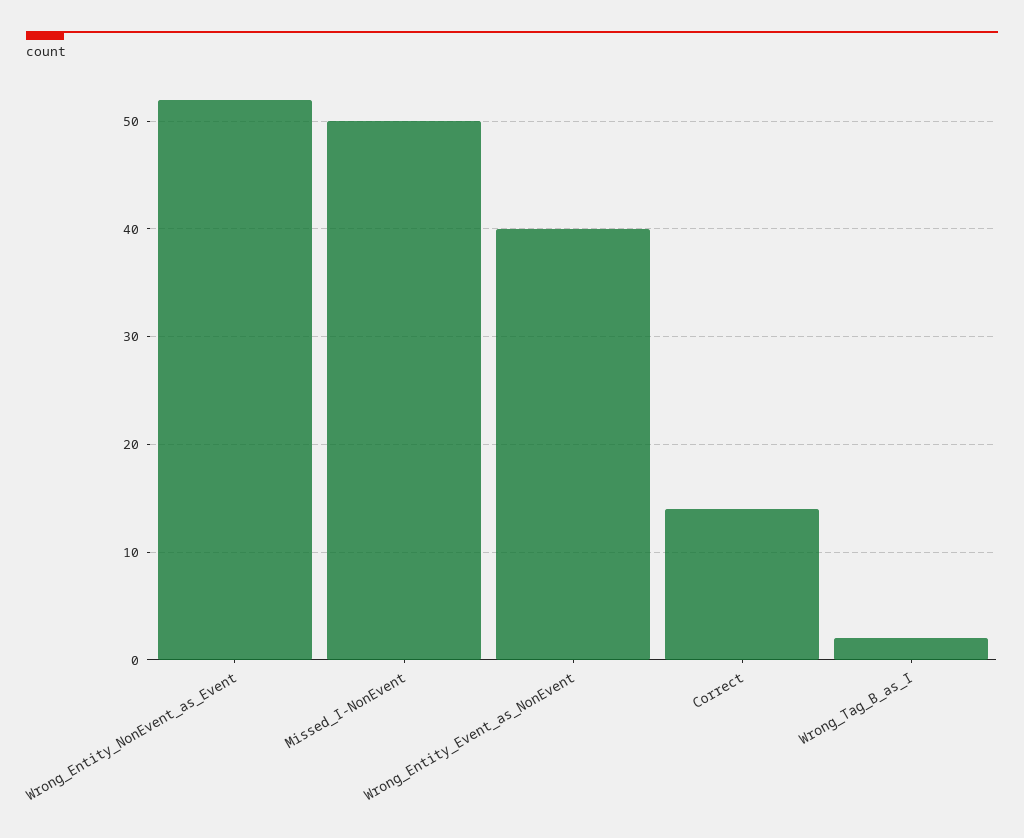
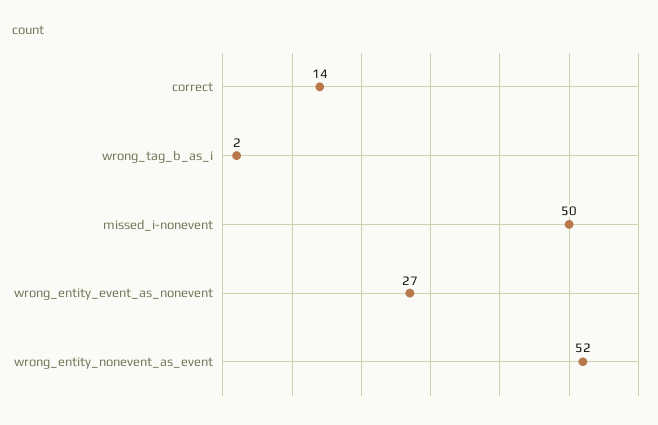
  {
    "Wrong_Entity_NonEvent_as_Event": 52,
    "Missed_I-NonEvent": 50,
-   "Wrong_Entity_Event_as_NonEvent": 40,
+   "Wrong_Entity_Event_as_NonEvent": 27,
    "Correct": 14,
    "Wrong_Tag_B_as_I": 2
  }

